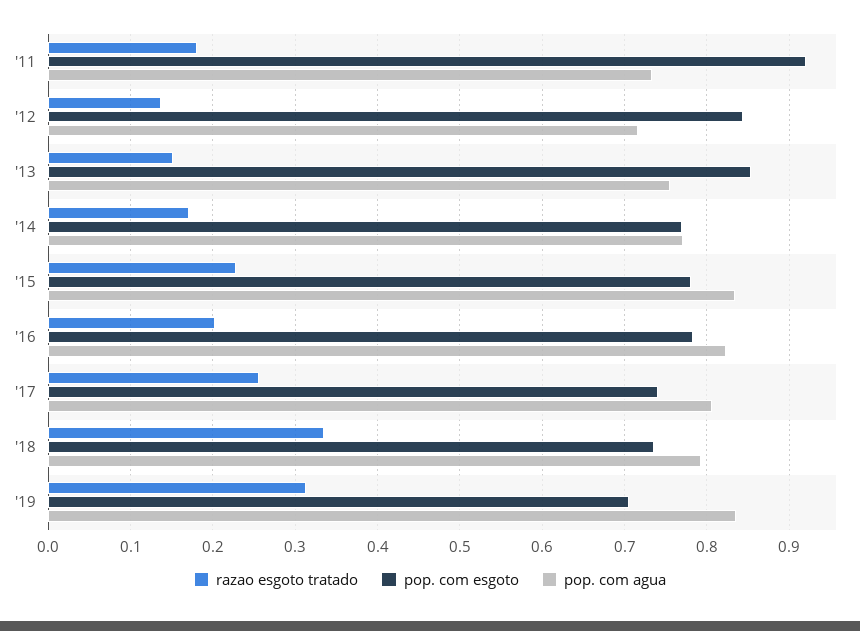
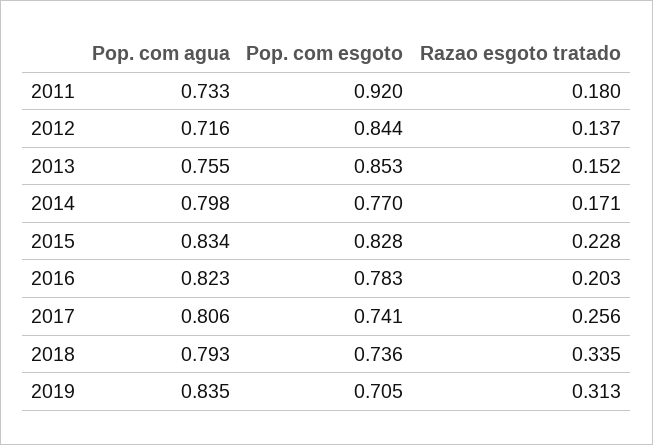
  {
    "razao esgoto tratado": {
      "'11": 0.18,
      "'12": 0.137,
      "'13": 0.152,
      "'14": 0.171,
      "'15": 0.228,
      "'16": 0.203,
      "'17": 0.256,
      "'18": 0.335,
      "'19": 0.313
    },
    "pop. com esgoto": {
      "'11": 0.92,
      "'12": 0.844,
      "'13": 0.853,
      "'14": 0.77,
-     "'15": 0.78,
+     "'15": 0.828,
      "'16": 0.783,
      "'17": 0.741,
      "'18": 0.736,
      "'19": 0.705
    },
    "pop. com agua": {
      "'11": 0.733,
      "'12": 0.716,
      "'13": 0.755,
-     "'14": 0.77,
+     "'14": 0.798,
      "'15": 0.834,
      "'16": 0.823,
      "'17": 0.806,
      "'18": 0.793,
      "'19": 0.835
    }
  }

